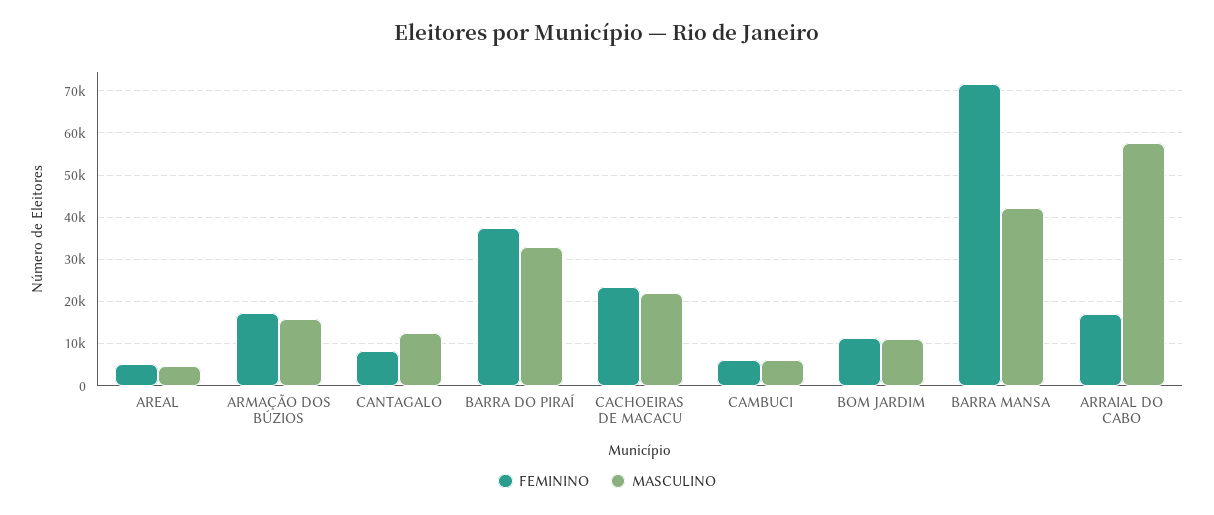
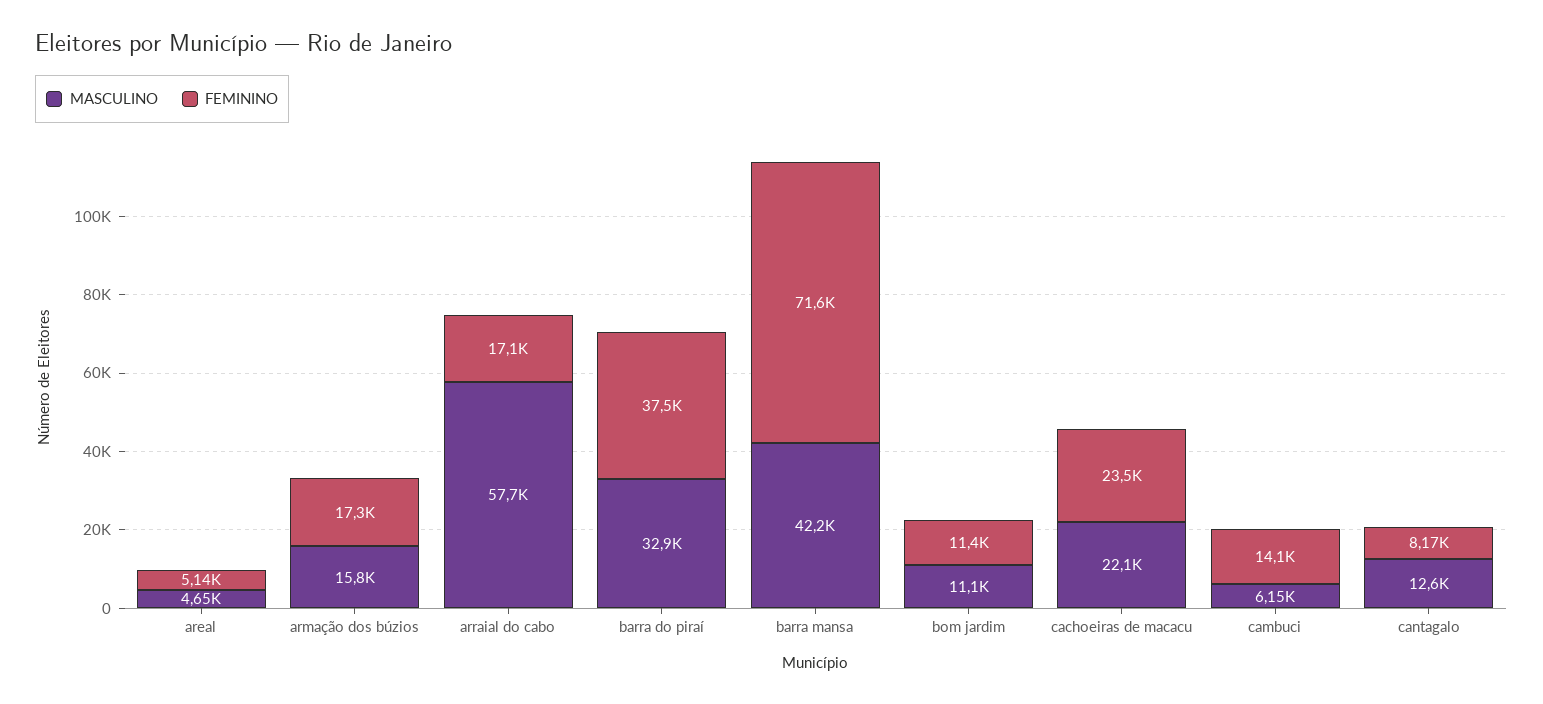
  {
    "FEMININO": {
      "AREAL": 5140,
      "ARMAÇÃO DOS BÚZIOS": 17300,
      "CANTAGALO": 8170,
      "BARRA DO PIRAÍ": 37500,
      "CACHOEIRAS DE MACACU": 23500,
-     "CAMBUCI": 6000,
+     "CAMBUCI": 14100,
      "BOM JARDIM": 11400,
      "BARRA MANSA": 71600,
      "ARRAIAL DO CABO": 17100
    },
    "MASCULINO": {
      "AREAL": 4650,
      "ARMAÇÃO DOS BÚZIOS": 15800,
      "CANTAGALO": 12600,
      "BARRA DO PIRAÍ": 32900,
      "CACHOEIRAS DE MACACU": 22100,
      "CAMBUCI": 6150,
      "BOM JARDIM": 11100,
      "BARRA MANSA": 42200,
      "ARRAIAL DO CABO": 57700
    }
  }

